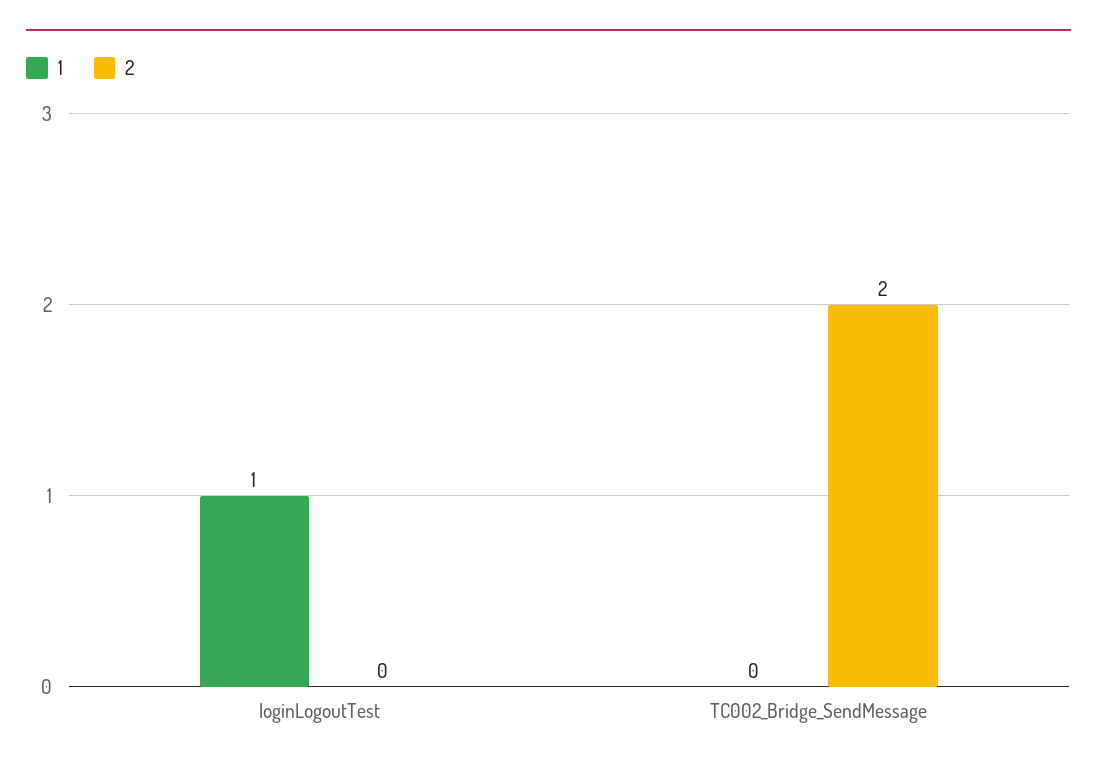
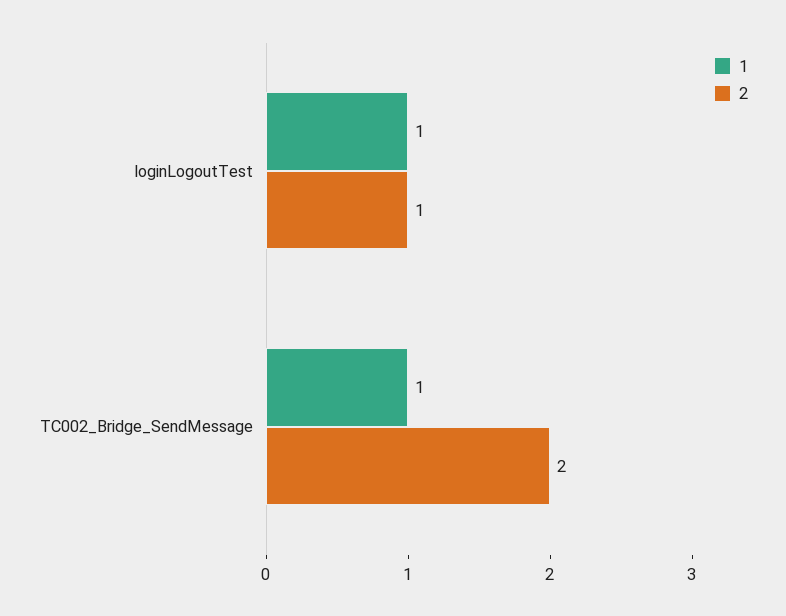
  {
    "1": {
      "loginLogoutTest": 1,
-     "TC002_Bridge_SendMessage": 0
+     "TC002_Bridge_SendMessage": 1
    },
    "2": {
-     "loginLogoutTest": 0,
+     "loginLogoutTest": 1,
      "TC002_Bridge_SendMessage": 2
    }
  }

